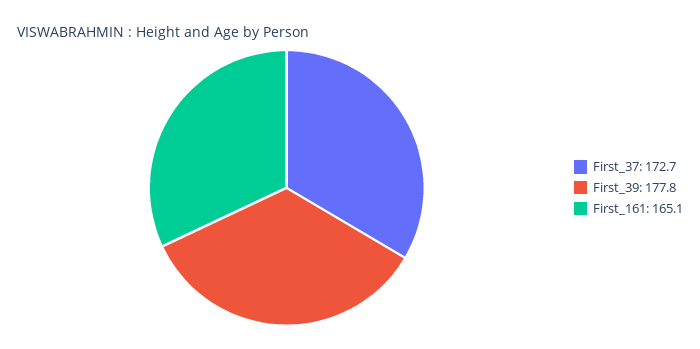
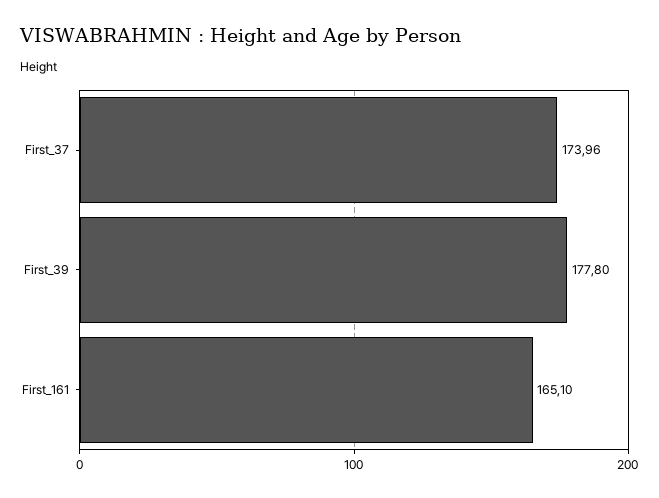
  {
-   "First_37": 172.7,
+   "First_37": 173.96,
    "First_39": 177.8,
    "First_161": 165.1
  }

